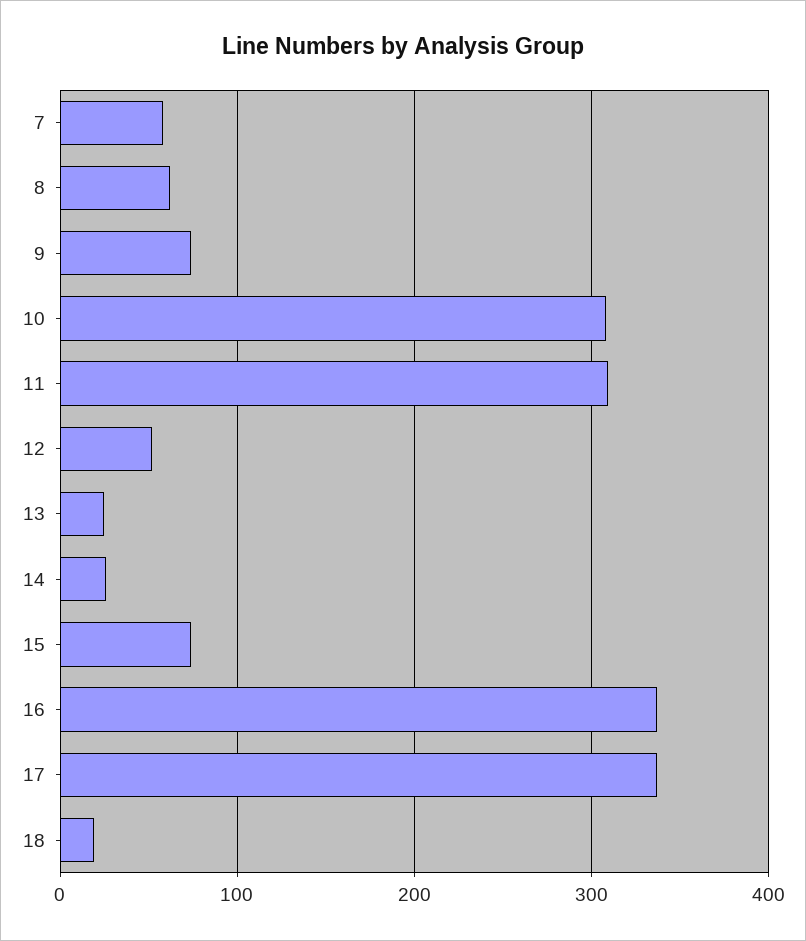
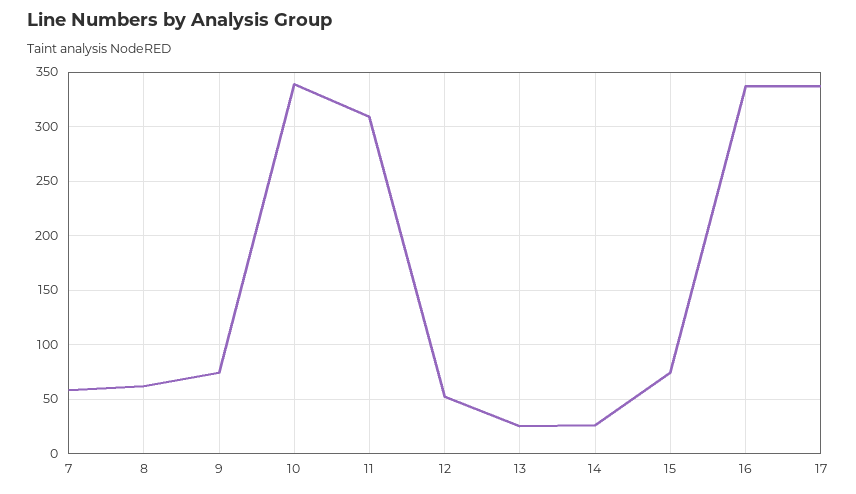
  {
    "7": 60,
    "8": 60,
    "9": 70,
-   "10": 310,
+   "10": 340,
    "11": 310,
    "12": 50,
    "13": 30,
    "14": 30,
    "15": 70,
    "16": 340,
-   "17": 340,
+   "17": 340
-   "18": 20
  }

